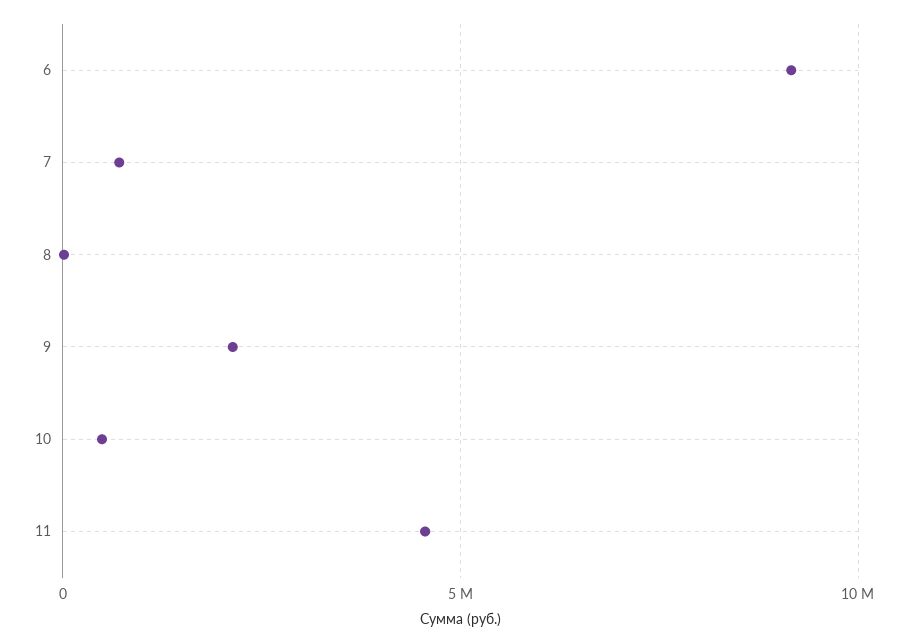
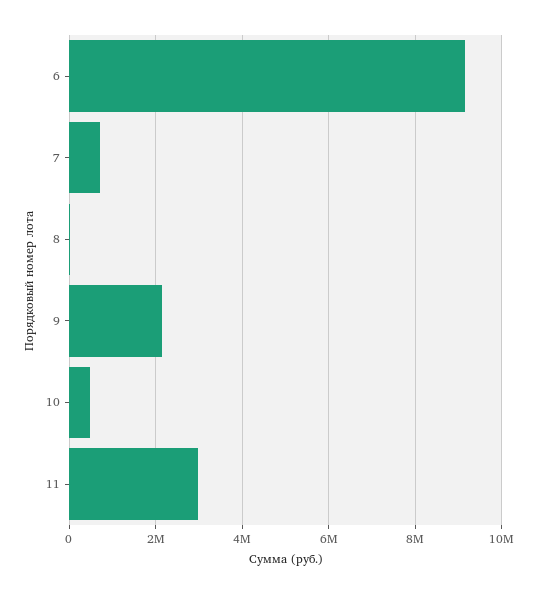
  {
    "6": 9200000,
    "7": 800000,
    "8": 0,
    "9": 2200000,
    "10": 400000,
-   "11": 4500000
+   "11": 3000000
  }

